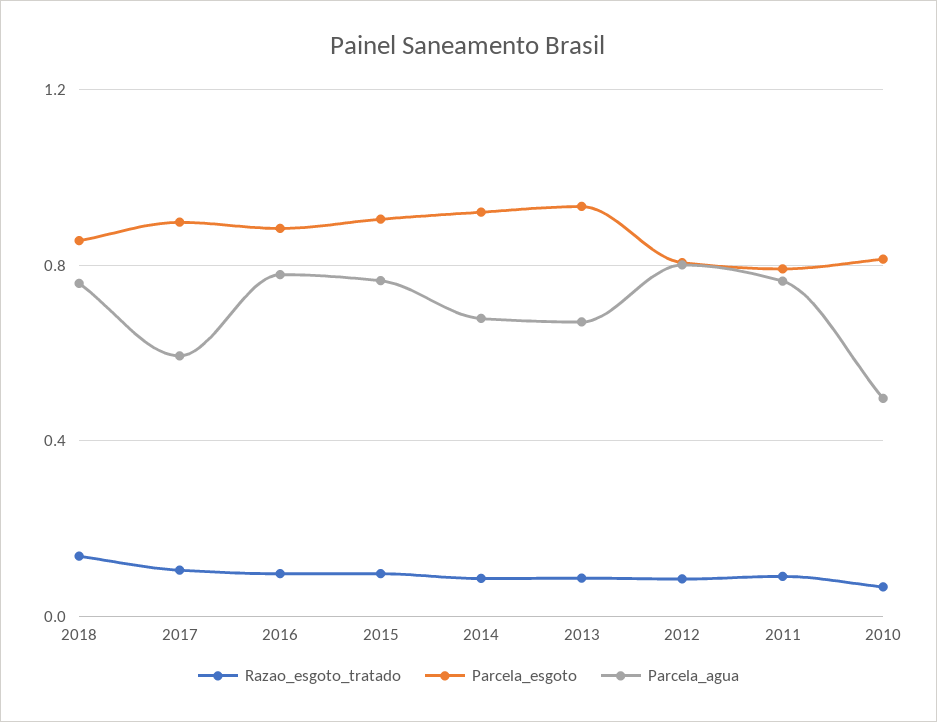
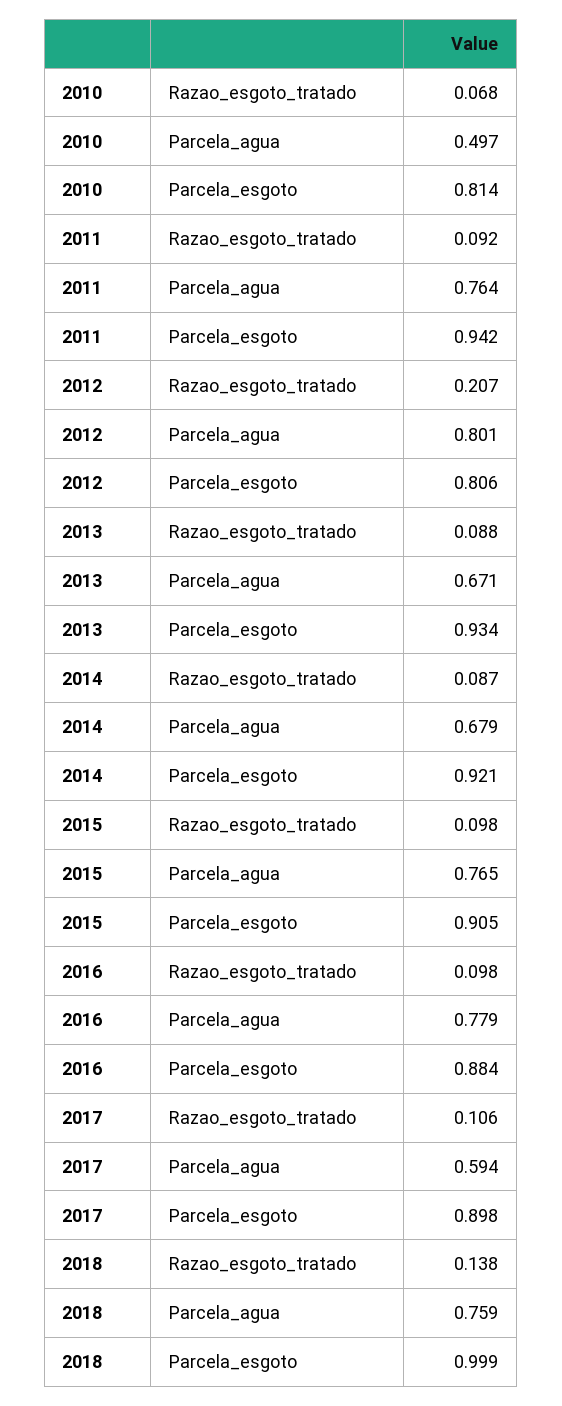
  {
    "Razao_esgoto_tratado": {
      "2018": 0.138,
      "2017": 0.106,
      "2016": 0.098,
      "2015": 0.098,
      "2014": 0.087,
      "2013": 0.088,
-     "2012": 0.1,
+     "2012": 0.207,
      "2011": 0.092,
      "2010": 0.068
    },
    "Parcela_esgoto": {
-     "2018": 0.85,
+     "2018": 0.999,
      "2017": 0.898,
      "2016": 0.884,
      "2015": 0.905,
      "2014": 0.921,
      "2013": 0.934,
      "2012": 0.806,
-     "2011": 0.8,
+     "2011": 0.942,
      "2010": 0.814
    },
    "Parcela_agua": {
      "2018": 0.759,
      "2017": 0.594,
      "2016": 0.779,
      "2015": 0.765,
      "2014": 0.679,
      "2013": 0.671,
      "2012": 0.801,
      "2011": 0.764,
      "2010": 0.497
    }
  }

